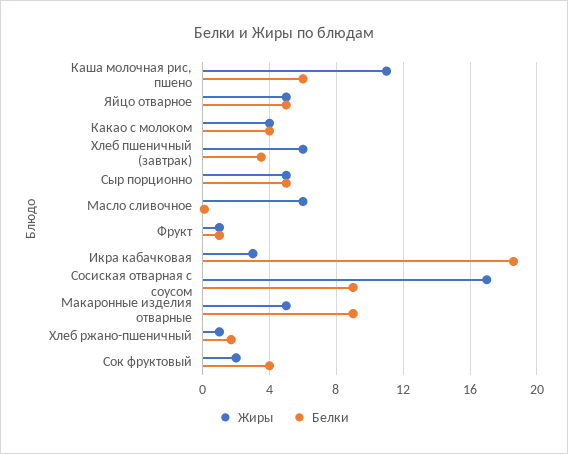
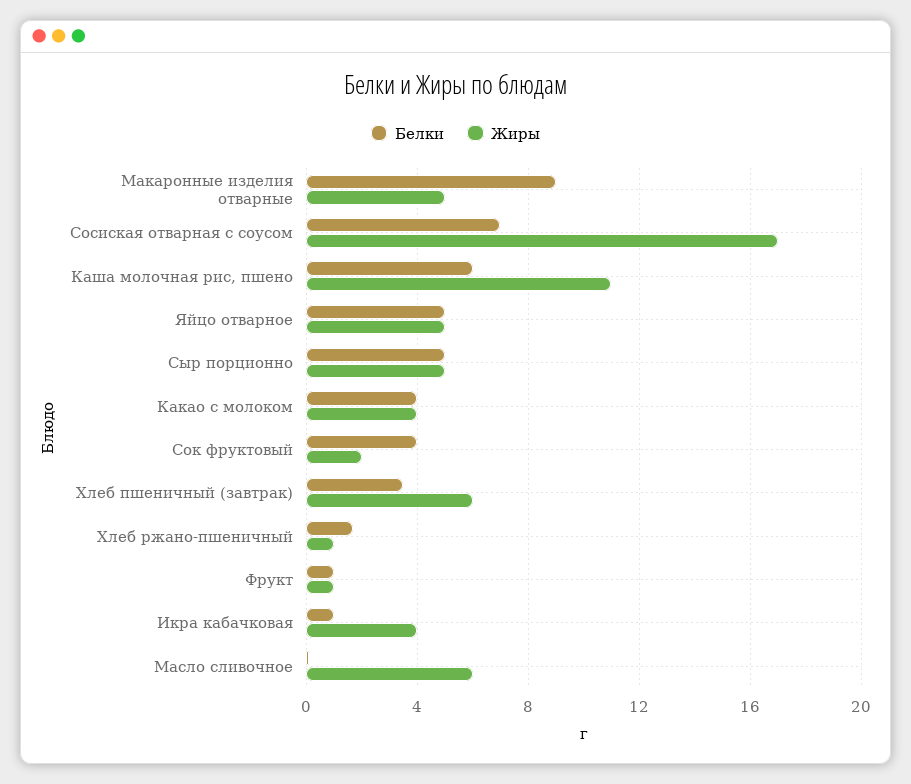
  {
    "Жиры": {
      "Каша молочная рис, пшено": 11,
      "Яйцо отварное": 5,
      "Какао с молоком": 4,
      "Хлеб пшеничный (завтрак)": 6,
      "Сыр порционно": 5,
      "Масло сливочное": 6,
      "Фрукт": 1,
-     "Икра кабачковая": 3,
+     "Икра кабачковая": 4,
      "Сосиская отварная с соусом": 17,
      "Макаронные изделия отварные": 5,
      "Хлеб ржано-пшеничный": 1,
      "Сок фруктовый": 2
    },
    "Белки": {
      "Каша молочная рис, пшено": 6,
      "Яйцо отварное": 5,
      "Какао с молоком": 4,
      "Хлеб пшеничный (завтрак)": 3.5,
      "Сыр порционно": 5,
      "Масло сливочное": 0,
      "Фрукт": 1,
-     "Икра кабачковая": 18.5,
+     "Икра кабачковая": 1,
-     "Сосиская отварная с соусом": 9,
+     "Сосиская отварная с соусом": 7,
      "Макаронные изделия отварные": 9,
      "Хлеб ржано-пшеничный": 1.5,
      "Сок фруктовый": 4
    }
  }

